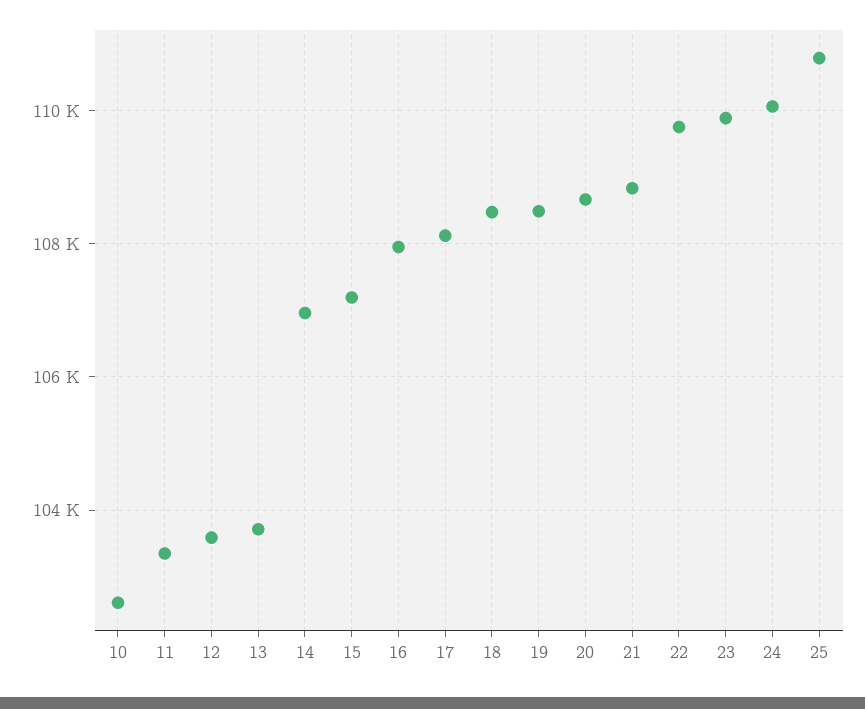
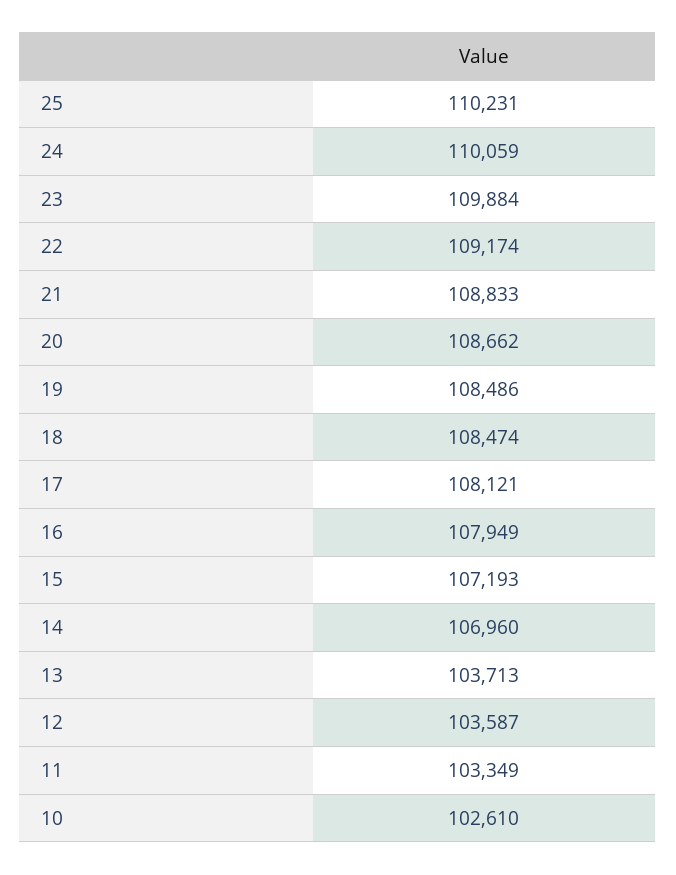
  {
    "10": 102610,
    "11": 103349,
    "12": 103587,
    "13": 103713,
    "14": 106960,
    "15": 107193,
    "16": 107949,
    "17": 108121,
    "18": 108474,
    "19": 108486,
    "20": 108662,
    "21": 108833,
-   "22": 109800,
+   "22": 109174,
    "23": 109884,
    "24": 110059,
-   "25": 110800
+   "25": 110231
  }

